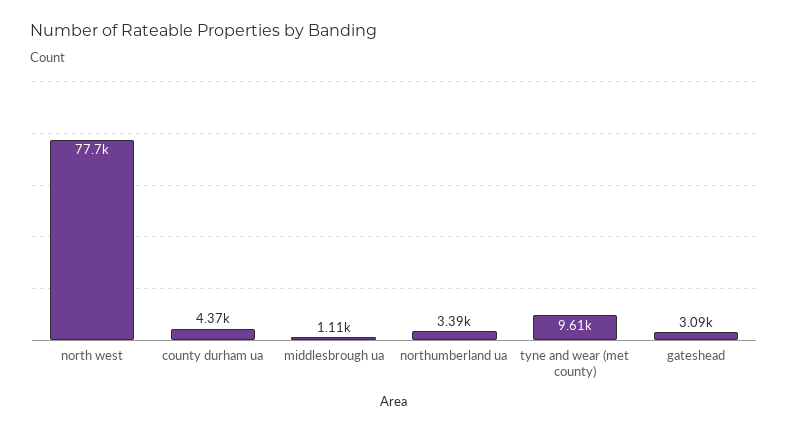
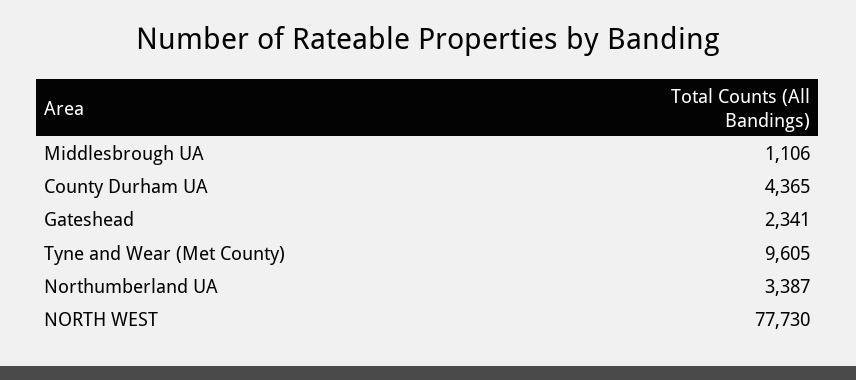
  {
    "north west": 77730,
    "county durham ua": 4365,
    "middlesbrough ua": 1106,
    "northumberland ua": 3387,
    "tyne and wear (met county)": 9605,
-   "gateshead": 3090
+   "gateshead": 2341
  }

